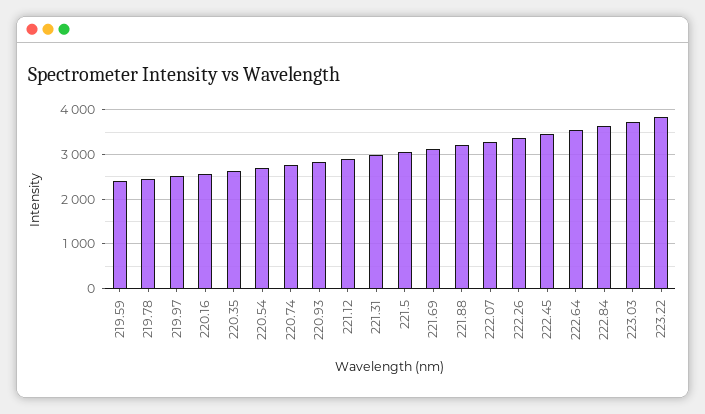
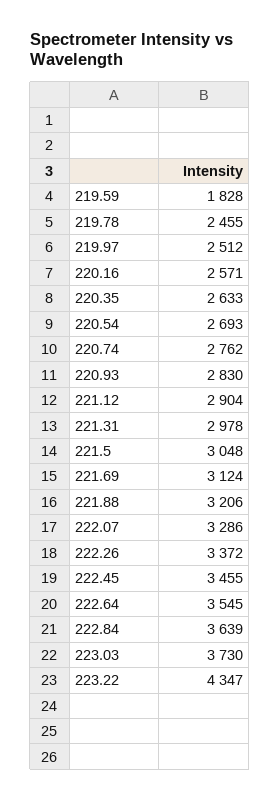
  {
-   "219.59": 2400,
+   "219.59": 1828,
    "219.78": 2455,
    "219.97": 2512,
    "220.16": 2571,
    "220.35": 2633,
    "220.54": 2693,
    "220.74": 2762,
    "220.93": 2830,
    "221.12": 2904,
    "221.31": 2978,
    "221.5": 3048,
    "221.69": 3124,
    "221.88": 3206,
    "222.07": 3286,
    "222.26": 3372,
    "222.45": 3455,
    "222.64": 3545,
    "222.84": 3639,
    "223.03": 3730,
-   "223.22": 3800
+   "223.22": 4347
  }

